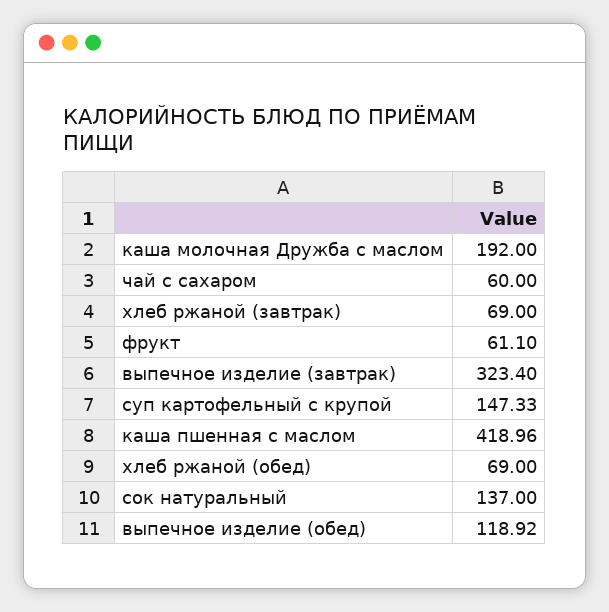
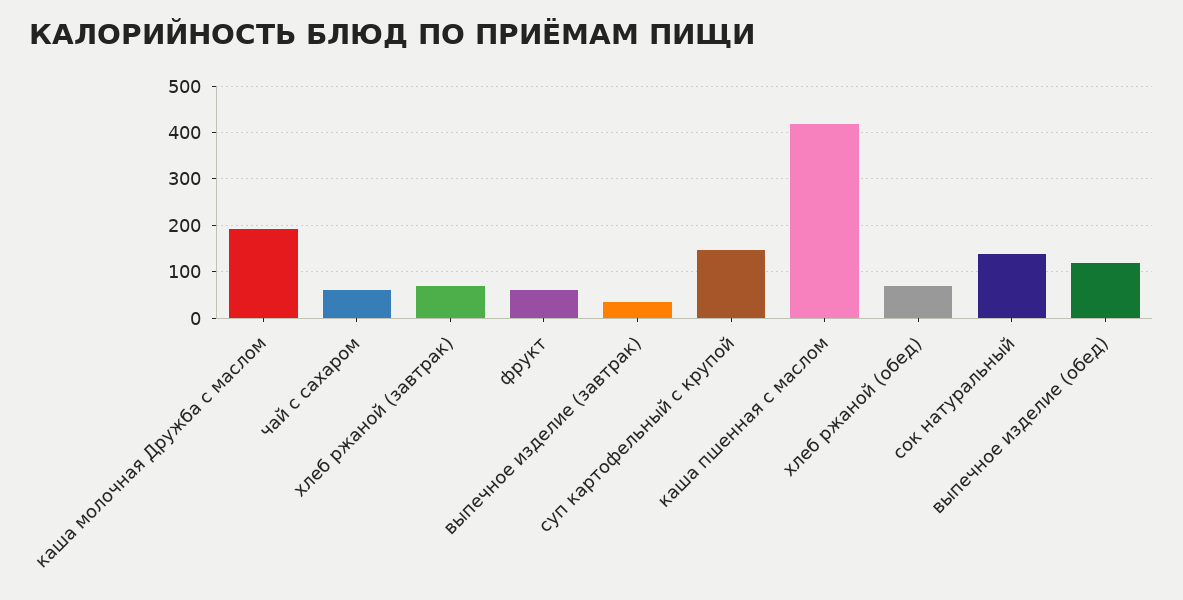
  {
    "каша молочная Дружба с маслом": 192,
    "чай с сахаром": 60,
    "хлеб ржаной (завтрак)": 69,
    "фрукт": 61.1,
-   "выпечное изделие (завтрак)": 323.4,
+   "выпечное изделие (завтрак)": 40,
    "суп картофельный с крупой": 147.33,
    "каша пшенная с маслом": 418.96,
    "хлеб ржаной (обед)": 69,
    "сок натуральный": 137,
    "выпечное изделие (обед)": 118.92
  }

